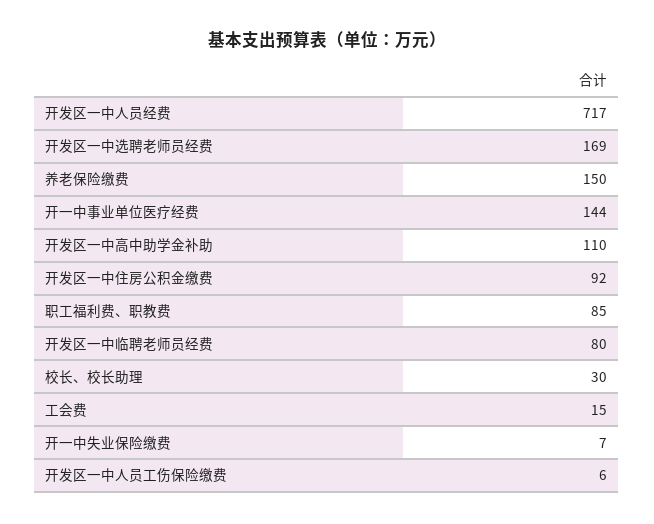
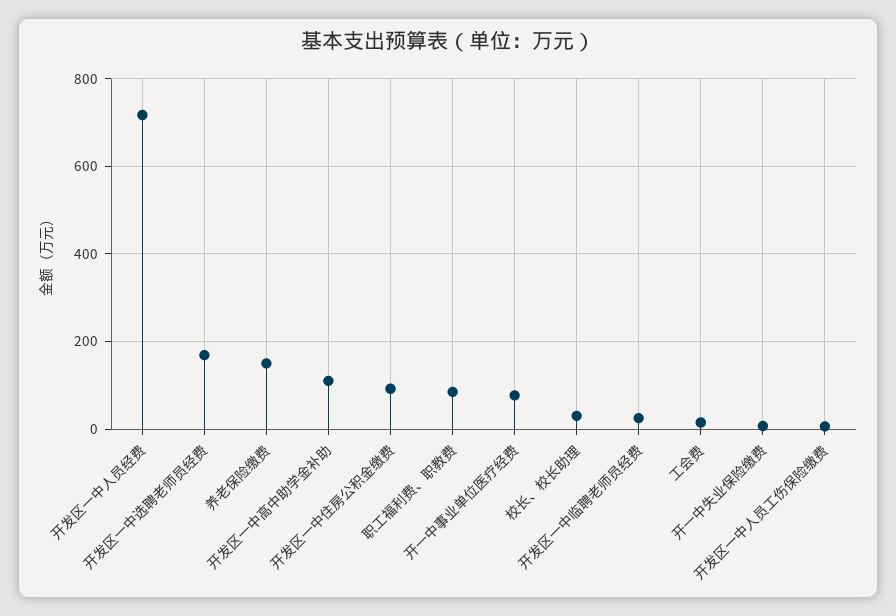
  {
    "开发区一中人员经费": 717,
    "开发区一中选聘老师员经费": 169,
    "养老保险缴费": 150,
-   "开一中事业单位医疗经费": 144,
+   "开一中事业单位医疗经费": 80,
    "开发区一中高中助学金补助": 110,
    "开发区一中住房公积金缴费": 92,
    "职工福利费、职教费": 85,
-   "开发区一中临聘老师员经费": 80,
+   "开发区一中临聘老师员经费": 20,
    "校长、校长助理": 30,
    "工会费": 15,
    "开一中失业保险缴费": 7,
    "开发区一中人员工伤保险缴费": 6
  }

